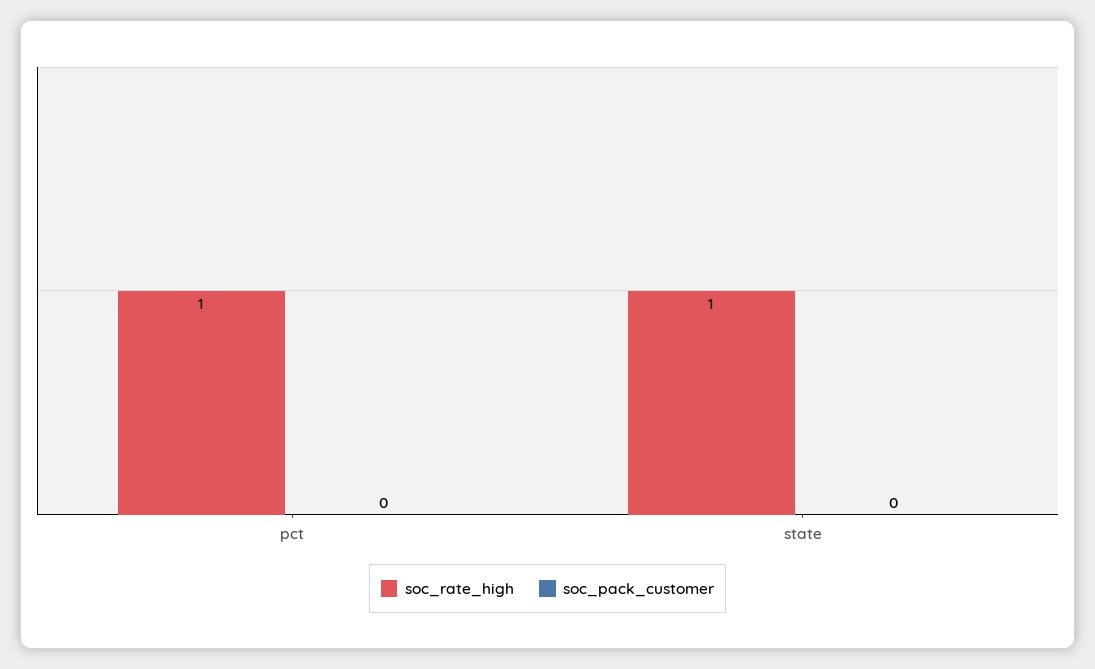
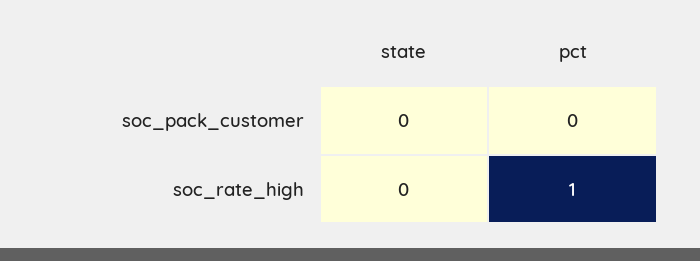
  {
    "soc_rate_high": {
      "pct": 1,
-     "state": 1
+     "state": 0
    },
    "soc_pack_customer": {
      "pct": 0,
      "state": 0
    }
  }

